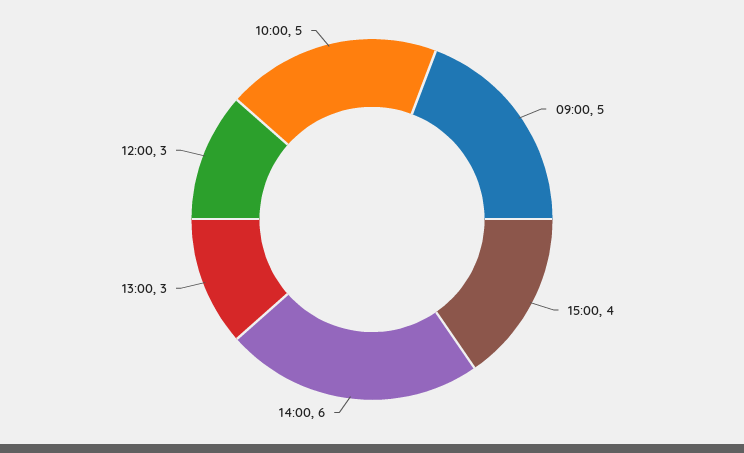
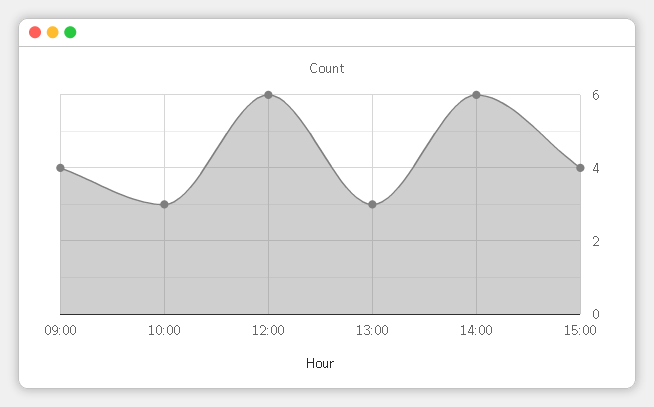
  {
-   "09:00": 5,
+   "09:00": 4,
    "15:00": 4,
    "14:00": 6,
    "13:00": 3,
-   "12:00": 3,
+   "12:00": 6,
-   "10:00": 5
+   "10:00": 3
  }

